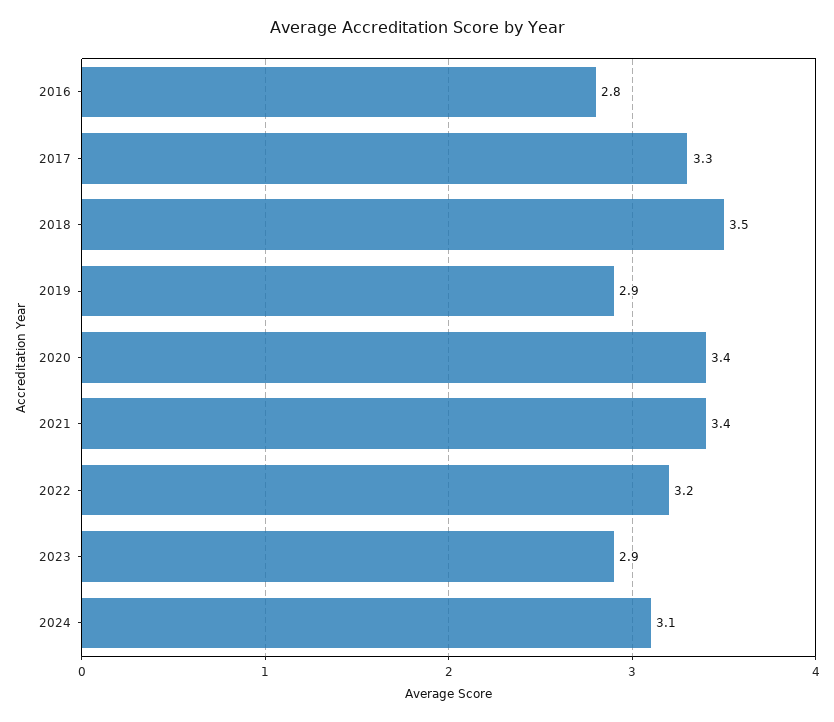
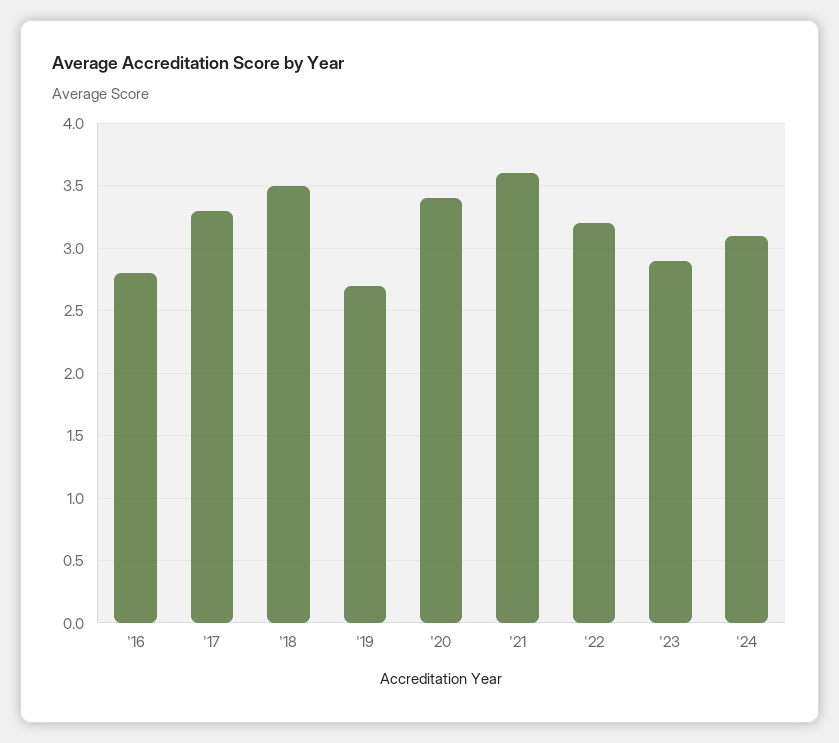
  {
    "2016": 2.8,
    "2017": 3.3,
    "2018": 3.5,
-   "2019": 2.9,
+   "2019": 2.7,
    "2020": 3.4,
-   "2021": 3.4,
+   "2021": 3.6,
    "2022": 3.2,
    "2023": 2.9,
    "2024": 3.1
  }

